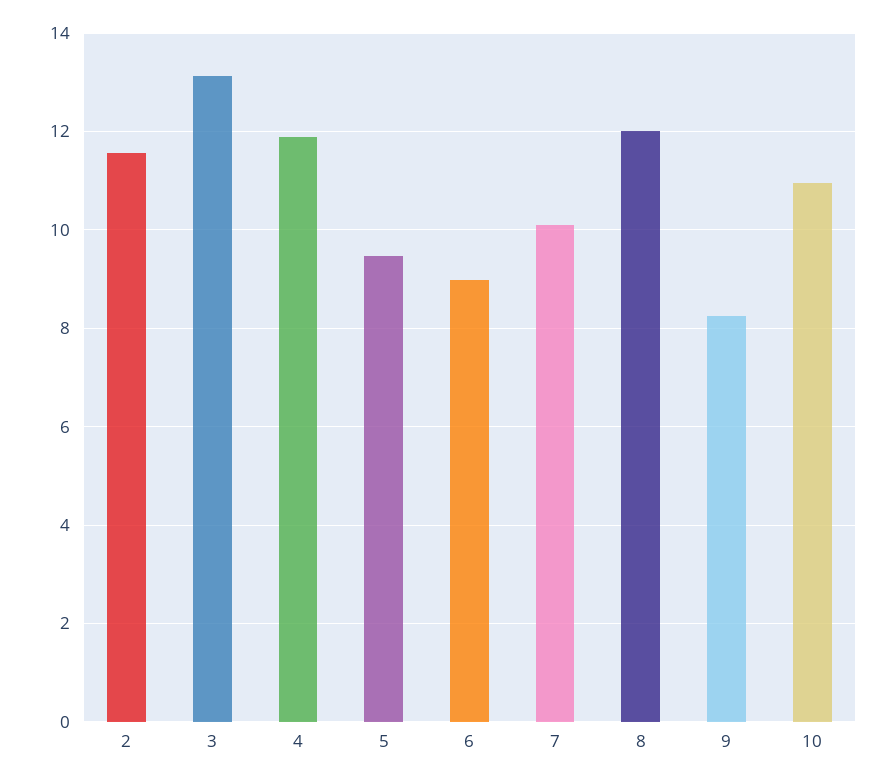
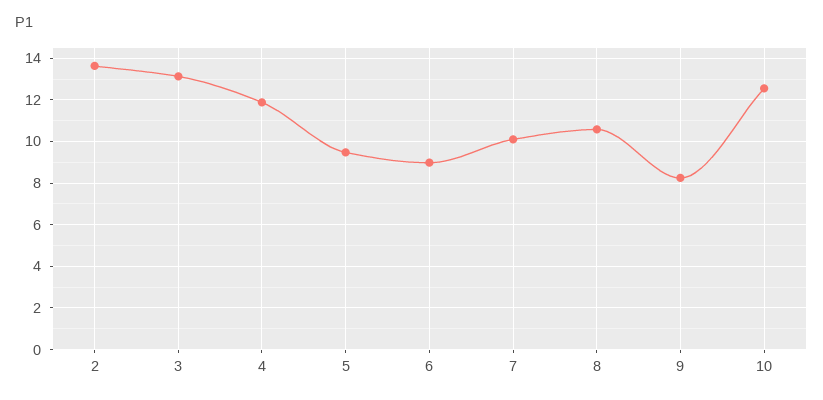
  {
-   "2": 11.6,
+   "2": 13.5,
    "3": 13.2,
    "4": 11.8,
    "5": 9.4,
    "6": 9,
    "7": 10.2,
-   "8": 12,
+   "8": 10.5,
    "9": 8.2,
-   "10": 11
+   "10": 12.5
  }

